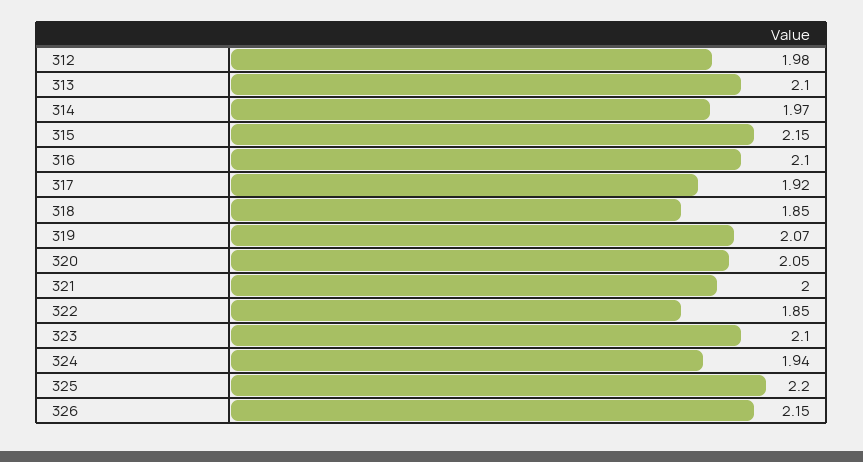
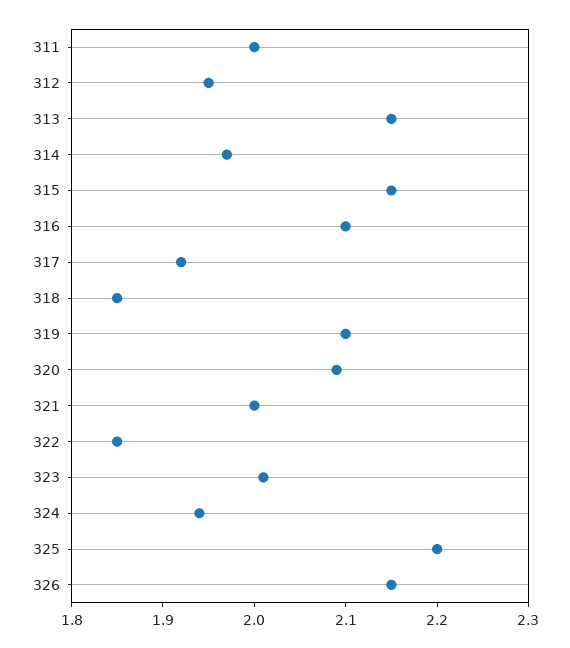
  {
-   "312": 1.98,
+   "312": 1.95,
-   "313": 2.1,
+   "313": 2.15,
    "314": 1.97,
    "315": 2.15,
    "316": 2.1,
    "317": 1.92,
    "318": 1.85,
-   "319": 2.07,
+   "319": 2.1,
-   "320": 2.05,
+   "320": 2.09,
    "321": 2,
    "322": 1.85,
-   "323": 2.1,
+   "323": 2.01,
    "324": 1.94,
    "325": 2.2,
-   "326": 2.15
+   "326": 2.15,
+   "311": 2
  }

